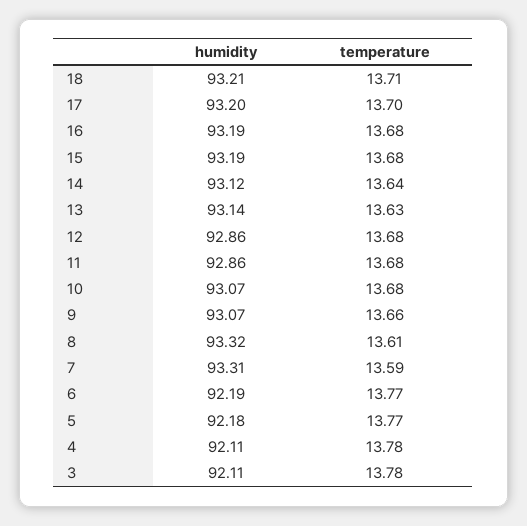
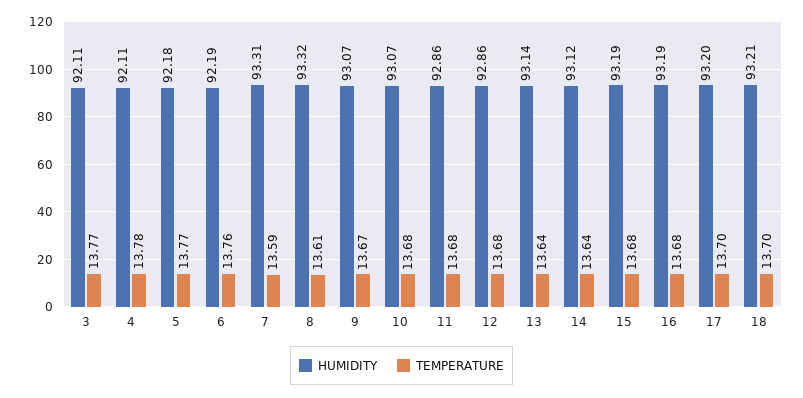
  {
    "humidity": {
      "18": 93.21,
      "17": 93.2,
      "16": 93.19,
      "15": 93.19,
      "14": 93.12,
      "13": 93.14,
      "12": 92.86,
      "11": 92.86,
      "10": 93.07,
      "9": 93.07,
      "8": 93.32,
      "7": 93.31,
      "6": 92.19,
      "5": 92.18,
      "4": 92.11,
      "3": 92.11
    },
    "temperature": {
-     "18": 13.71,
+     "18": 13.7,
      "17": 13.7,
      "16": 13.68,
      "15": 13.68,
      "14": 13.64,
-     "13": 13.63,
+     "13": 13.64,
      "12": 13.68,
      "11": 13.68,
      "10": 13.68,
-     "9": 13.66,
+     "9": 13.67,
      "8": 13.61,
      "7": 13.59,
-     "6": 13.77,
+     "6": 13.76,
      "5": 13.77,
      "4": 13.78,
-     "3": 13.78
+     "3": 13.77
    }
  }

